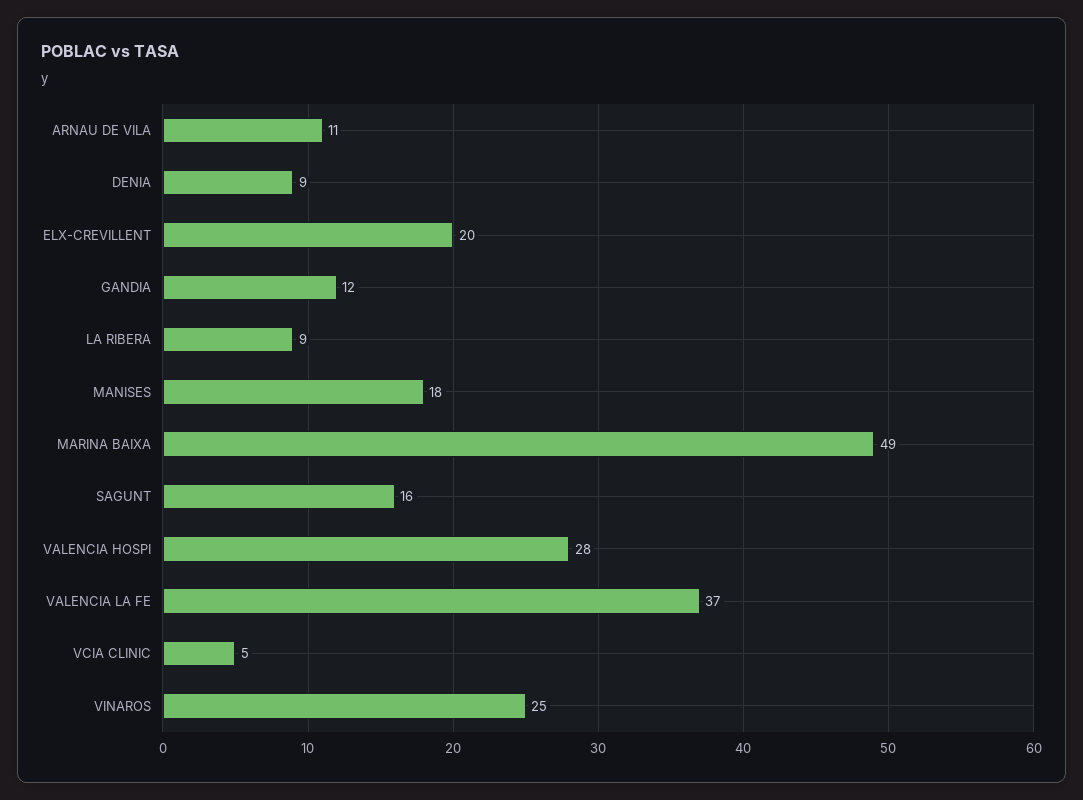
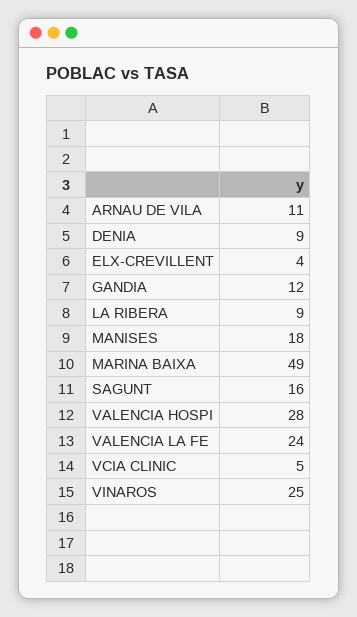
  {
    "ARNAU DE VILA": 11,
    "DENIA": 9,
-   "ELX-CREVILLENT": 20,
+   "ELX-CREVILLENT": 4,
    "GANDIA": 12,
    "LA RIBERA": 9,
    "MANISES": 18,
    "MARINA BAIXA": 49,
    "SAGUNT": 16,
    "VALENCIA HOSPI": 28,
-   "VALENCIA LA FE": 37,
+   "VALENCIA LA FE": 24,
    "VCIA CLINIC": 5,
    "VINAROS": 25
  }

